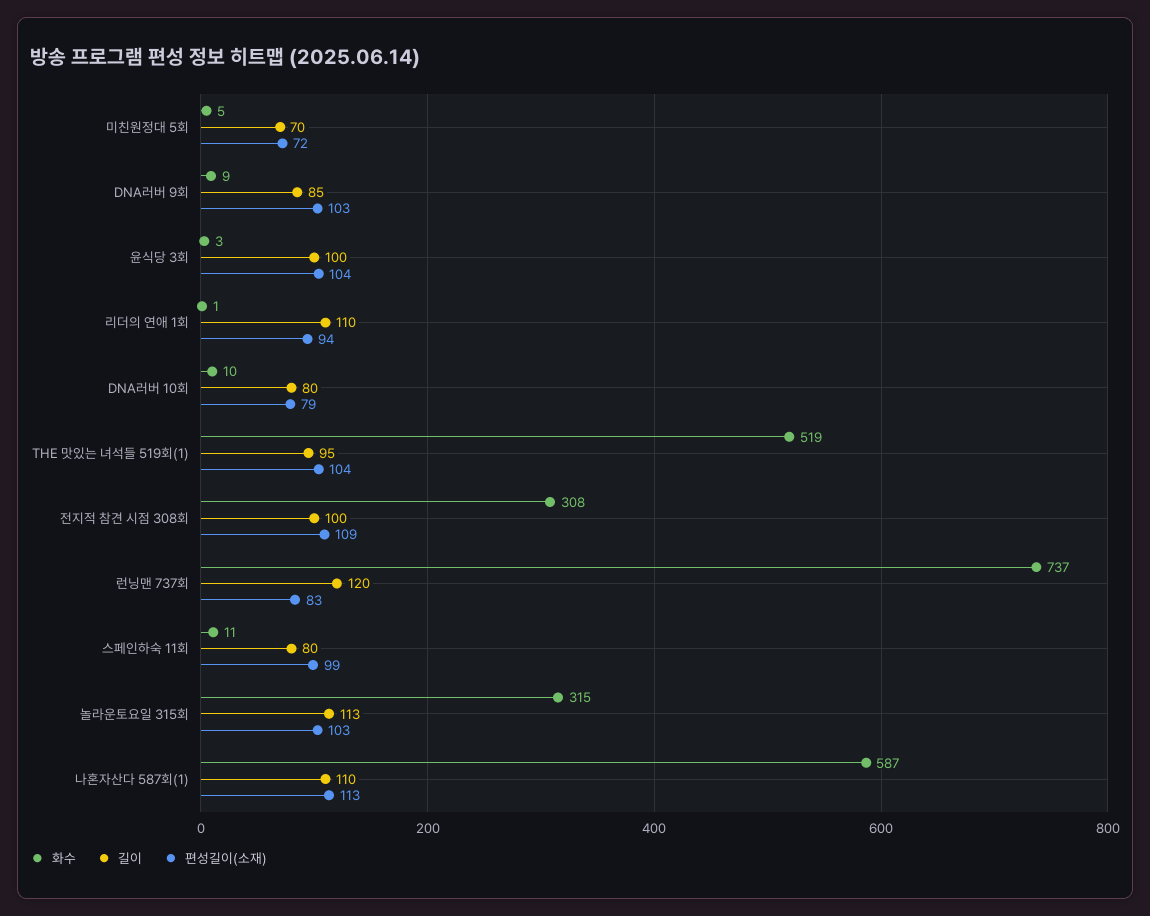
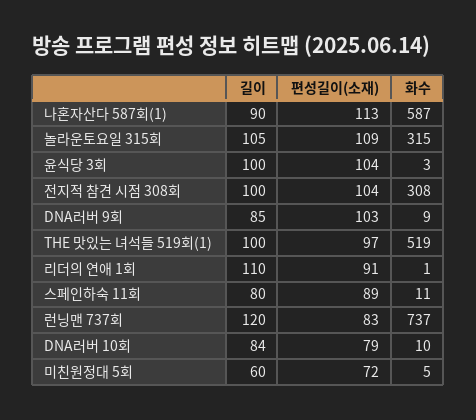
  {
    "화수": {
      "미친원정대 5회": 5,
      "DNA러버 9회": 9,
      "윤식당 3회": 3,
      "리더의 연애 1회": 1,
      "DNA러버 10회": 10,
      "THE 맛있는 녀석들 519회(1)": 519,
      "전지적 참견 시점 308회": 308,
      "런닝맨 737회": 737,
      "스페인하숙 11회": 11,
      "놀라운토요일 315회": 315,
      "나혼자산다 587회(1)": 587
    },
    "길이": {
-     "미친원정대 5회": 70,
+     "미친원정대 5회": 60,
      "DNA러버 9회": 85,
      "윤식당 3회": 100,
      "리더의 연애 1회": 110,
-     "DNA러버 10회": 80,
+     "DNA러버 10회": 84,
-     "THE 맛있는 녀석들 519회(1)": 95,
+     "THE 맛있는 녀석들 519회(1)": 100,
      "전지적 참견 시점 308회": 100,
      "런닝맨 737회": 120,
      "스페인하숙 11회": 80,
-     "놀라운토요일 315회": 113,
+     "놀라운토요일 315회": 105,
-     "나혼자산다 587회(1)": 110
+     "나혼자산다 587회(1)": 90
    },
    "편성길이(소재)": {
      "미친원정대 5회": 72,
      "DNA러버 9회": 103,
      "윤식당 3회": 104,
-     "리더의 연애 1회": 94,
+     "리더의 연애 1회": 91,
      "DNA러버 10회": 79,
-     "THE 맛있는 녀석들 519회(1)": 104,
+     "THE 맛있는 녀석들 519회(1)": 97,
-     "전지적 참견 시점 308회": 109,
+     "전지적 참견 시점 308회": 104,
      "런닝맨 737회": 83,
-     "스페인하숙 11회": 99,
+     "스페인하숙 11회": 89,
-     "놀라운토요일 315회": 103,
+     "놀라운토요일 315회": 109,
      "나혼자산다 587회(1)": 113
    }
  }

